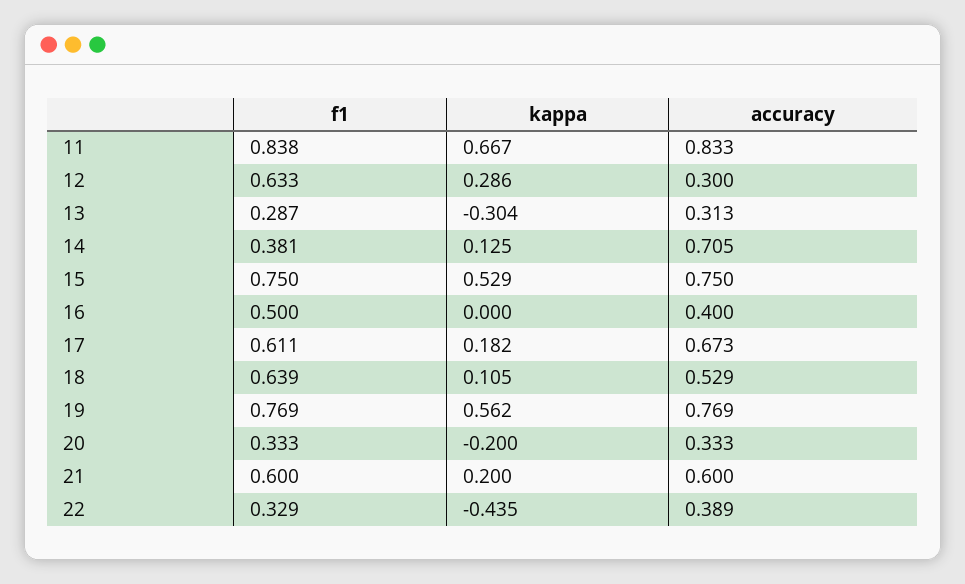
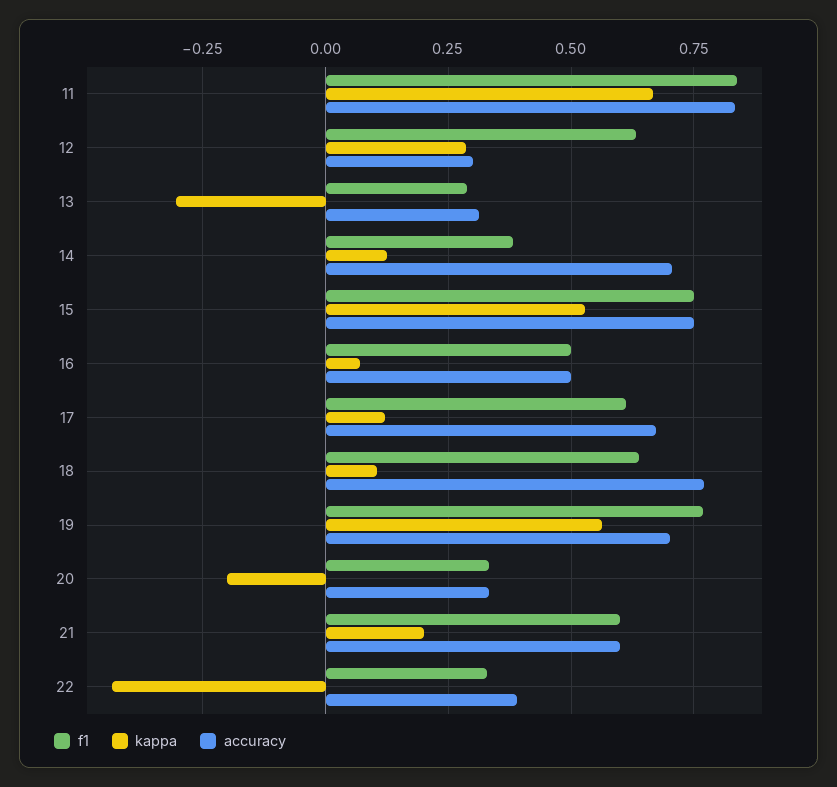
  {
    "f1": {
      "11": 0.838,
      "12": 0.633,
      "13": 0.287,
      "14": 0.381,
      "15": 0.75,
      "16": 0.5,
      "17": 0.611,
      "18": 0.639,
      "19": 0.769,
      "20": 0.333,
      "21": 0.6,
      "22": 0.329
    },
    "kappa": {
      "11": 0.667,
      "12": 0.286,
      "13": -0.304,
      "14": 0.125,
      "15": 0.529,
-     "16": 0,
+     "16": 0.075,
-     "17": 0.182,
+     "17": 0.125,
      "18": 0.105,
      "19": 0.562,
      "20": -0.2,
      "21": 0.2,
      "22": -0.435
    },
    "accuracy": {
      "11": 0.833,
      "12": 0.3,
      "13": 0.313,
      "14": 0.705,
      "15": 0.75,
-     "16": 0.4,
+     "16": 0.5,
      "17": 0.673,
-     "18": 0.529,
+     "18": 0.775,
-     "19": 0.769,
+     "19": 0.7,
      "20": 0.333,
      "21": 0.6,
      "22": 0.389
    }
  }

